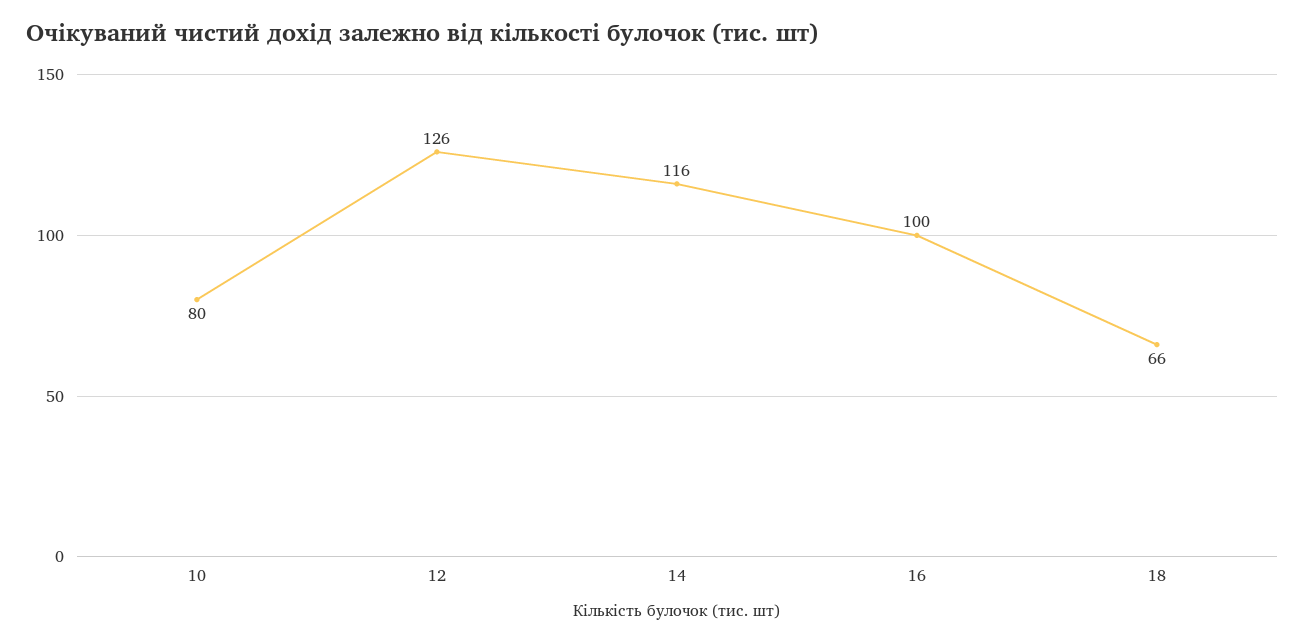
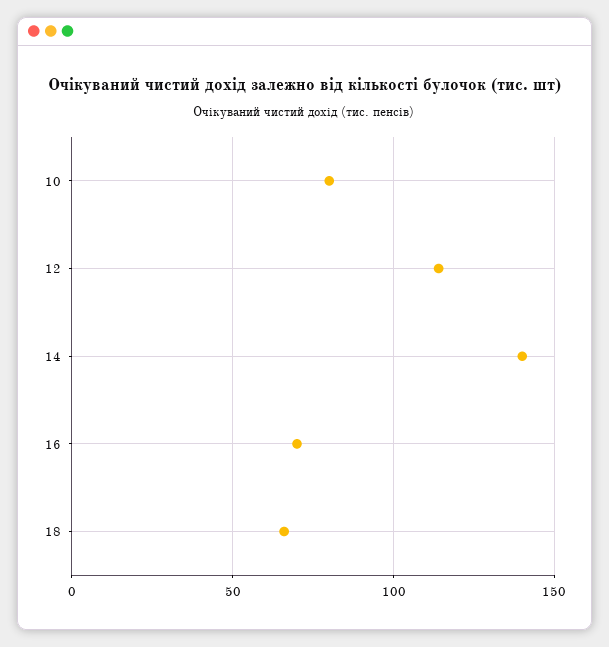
  {
    "10": 80,
-   "12": 126,
+   "12": 115,
-   "14": 116,
+   "14": 140,
-   "16": 100,
+   "16": 70,
    "18": 66
  }

